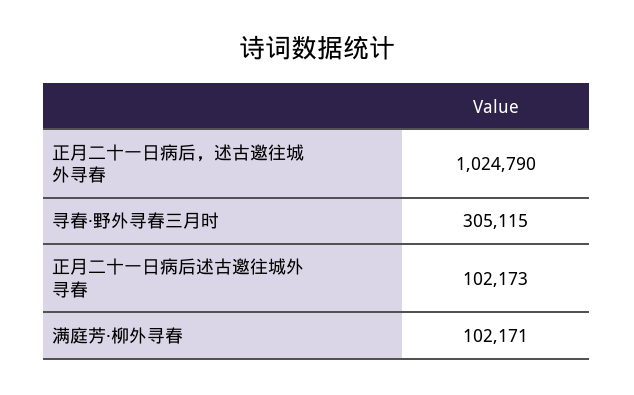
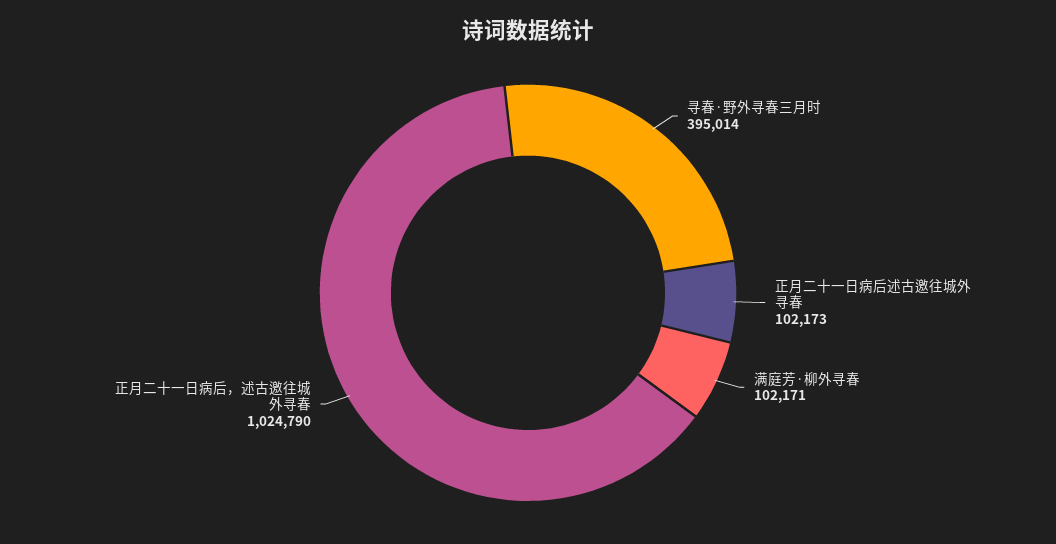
  {
    "正月二十一日病后，述古邀往城外寻春": 1024790,
-   "寻春·野外寻春三月时": 305115,
+   "寻春·野外寻春三月时": 395014,
    "正月二十一日病后述古邀往城外寻春": 102173,
    "满庭芳·柳外寻春": 102171
  }

